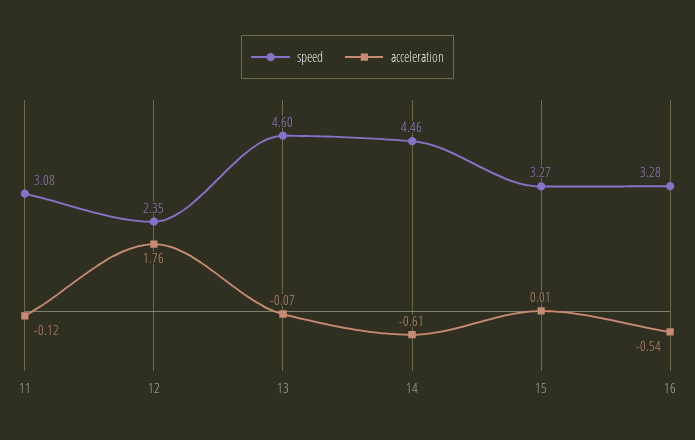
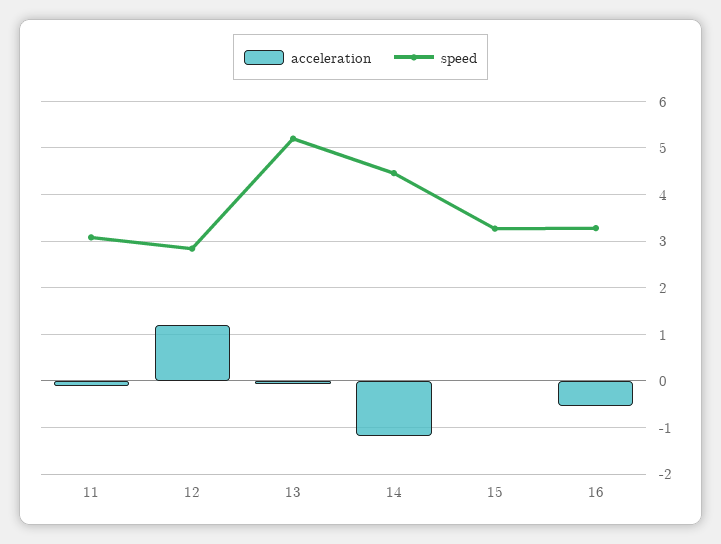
  {
    "speed": {
      "11": 3.08,
-     "12": 2.35,
+     "12": 2.8,
-     "13": 4.6,
+     "13": 5.2,
      "14": 4.46,
      "15": 3.27,
      "16": 3.28
    },
    "acceleration": {
      "11": -0.12,
-     "12": 1.76,
+     "12": 1.2,
      "13": -0.07,
-     "14": -0.61,
+     "14": -1.2,
      "15": 0.01,
      "16": -0.54
    }
  }

